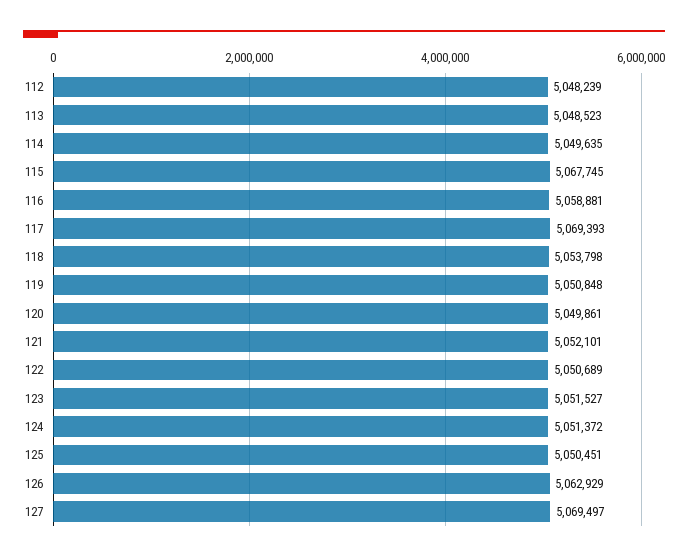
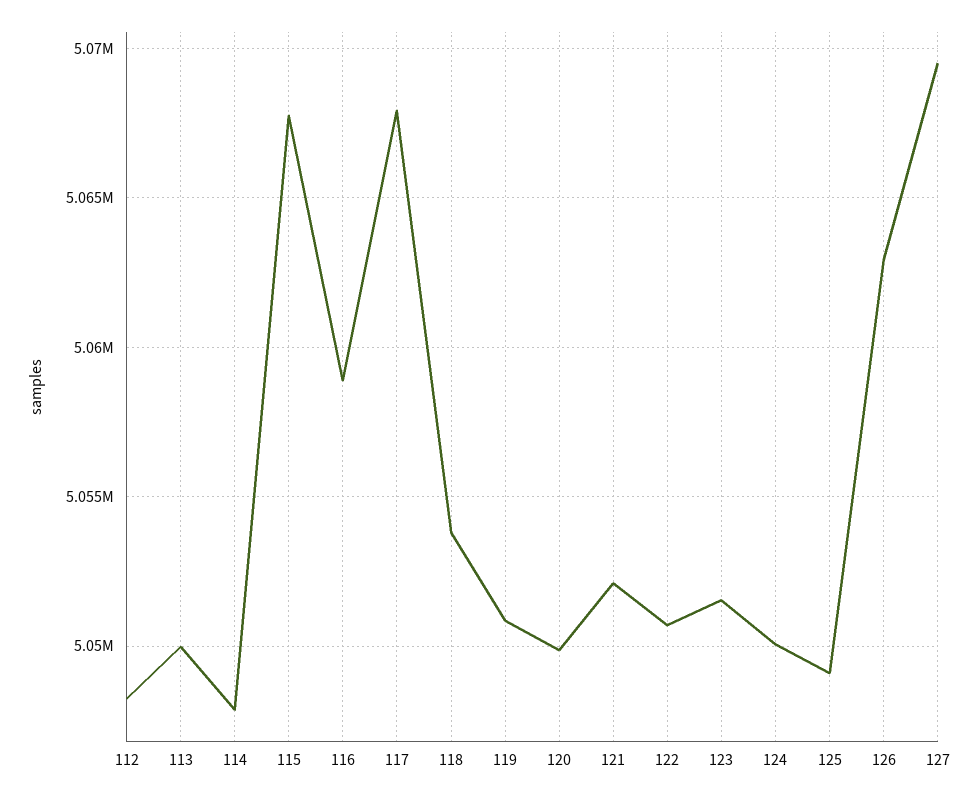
  {
    "112": 5048239,
-   "113": 5048523,
+   "113": 5050000,
-   "114": 5049635,
+   "114": 5048000,
    "115": 5067745,
    "116": 5058881,
-   "117": 5069393,
+   "117": 5068000,
    "118": 5053798,
    "119": 5050848,
    "120": 5049861,
    "121": 5052101,
    "122": 5050689,
    "123": 5051527,
-   "124": 5051372,
+   "124": 5050000,
-   "125": 5050451,
+   "125": 5049000,
    "126": 5062929,
    "127": 5069497
  }

